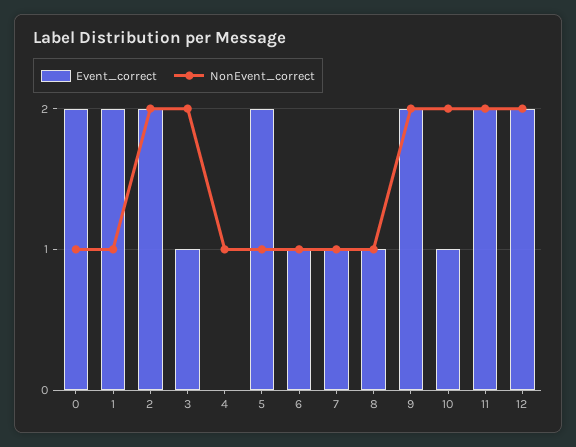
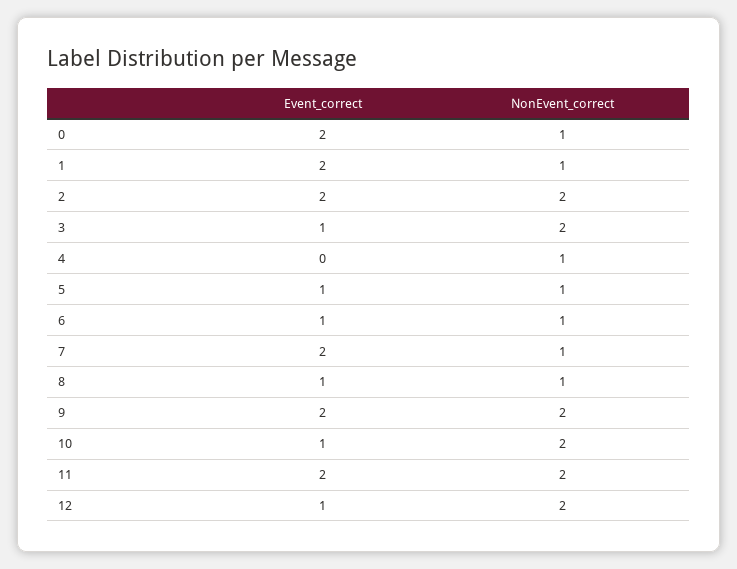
  {
    "Event_correct": {
      "0": 2,
      "1": 2,
      "2": 2,
      "3": 1,
      "4": 0,
-     "5": 2,
+     "5": 1,
      "6": 1,
-     "7": 1,
+     "7": 2,
      "8": 1,
      "9": 2,
      "10": 1,
      "11": 2,
-     "12": 2
+     "12": 1
    },
    "NonEvent_correct": {
      "0": 1,
      "1": 1,
      "2": 2,
      "3": 2,
      "4": 1,
      "5": 1,
      "6": 1,
      "7": 1,
      "8": 1,
      "9": 2,
      "10": 2,
      "11": 2,
      "12": 2
    }
  }

